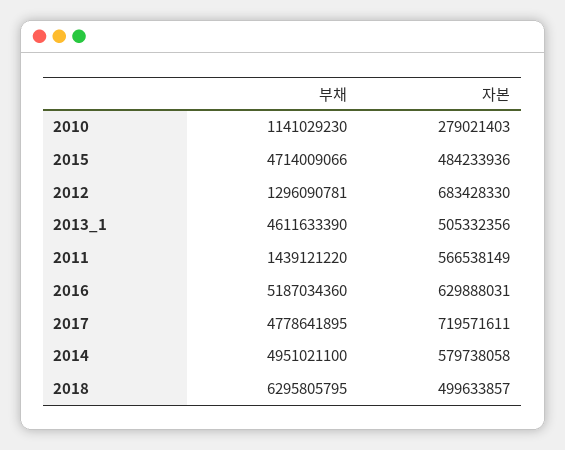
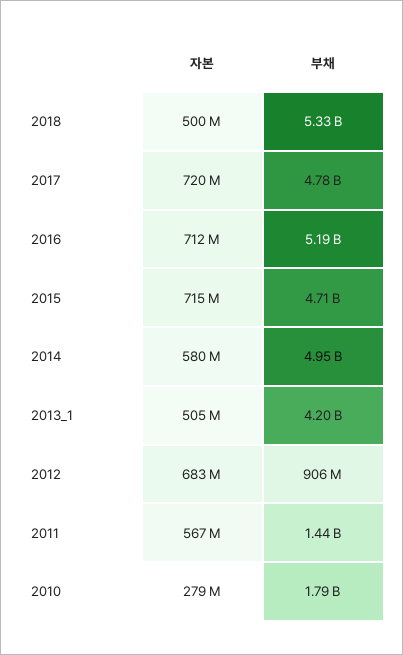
  {
    "부채": {
-     "2010": 1141029230,
+     "2010": 1790000000,
      "2015": 4714009066,
-     "2012": 1296090781,
+     "2012": 906000000,
-     "2013_1": 4611633390,
+     "2013_1": 4200000000,
      "2011": 1439121220,
      "2016": 5187034360,
      "2017": 4778641895,
      "2014": 4951021100,
-     "2018": 6295805795
+     "2018": 5330000000
    },
    "자본": {
      "2010": 279021403,
-     "2015": 484233936,
+     "2015": 715000000,
      "2012": 683428330,
      "2013_1": 505332356,
      "2011": 566538149,
-     "2016": 629888031,
+     "2016": 712000000,
      "2017": 719571611,
      "2014": 579738058,
      "2018": 499633857
    }
  }

